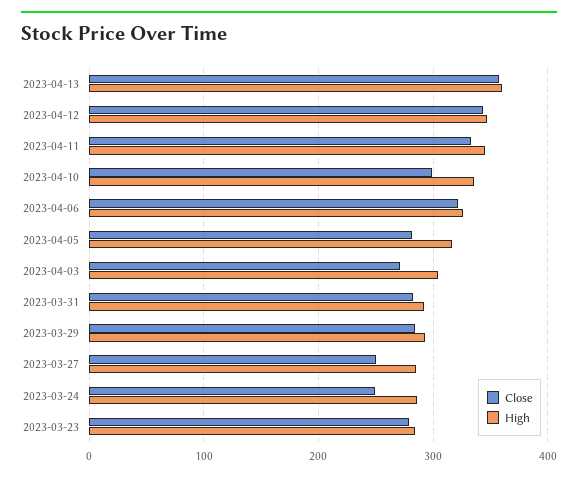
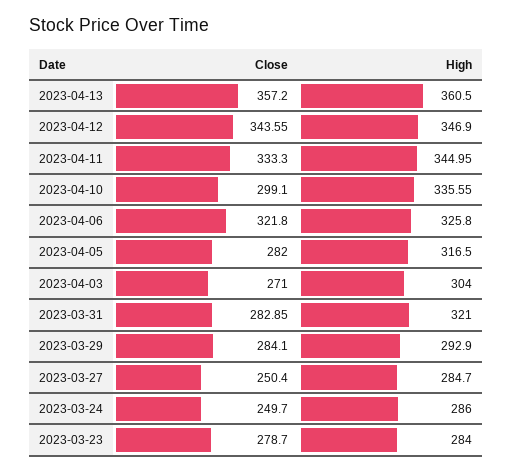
  {
    "Close": {
      "2023-04-13": 357.2,
      "2023-04-12": 343.55,
      "2023-04-11": 333.3,
      "2023-04-10": 299.1,
      "2023-04-06": 321.8,
      "2023-04-05": 282,
      "2023-04-03": 271,
      "2023-03-31": 282.85,
      "2023-03-29": 284.1,
      "2023-03-27": 250.4,
      "2023-03-24": 249.7,
      "2023-03-23": 278.7
    },
    "High": {
      "2023-04-13": 360.5,
      "2023-04-12": 346.9,
      "2023-04-11": 344.95,
      "2023-04-10": 335.55,
      "2023-04-06": 325.8,
      "2023-04-05": 316.5,
      "2023-04-03": 304,
-     "2023-03-31": 290,
+     "2023-03-31": 321,
      "2023-03-29": 292.9,
      "2023-03-27": 284.7,
      "2023-03-24": 286,
      "2023-03-23": 284
    }
  }

